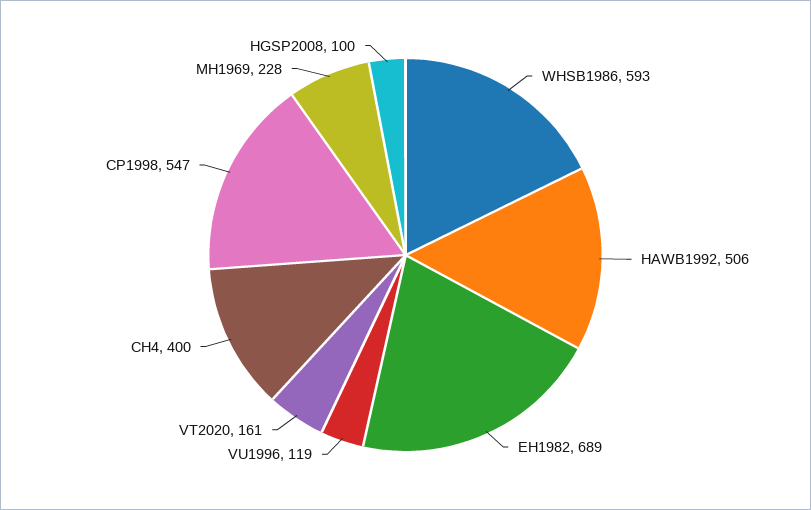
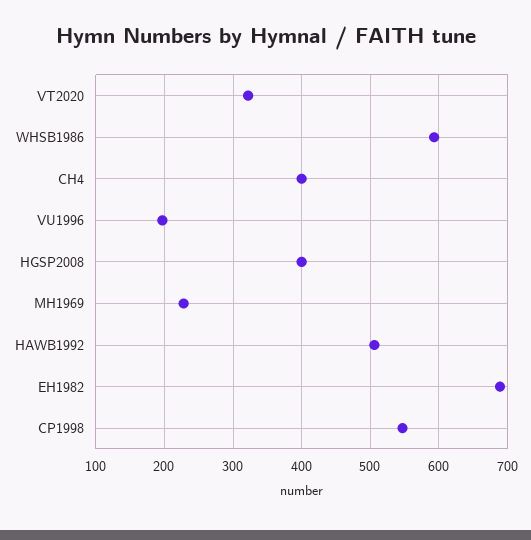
  {
    "WHSB1986": 593,
    "HAWB1992": 506,
    "EH1982": 689,
-   "VU1996": 119,
+   "VU1996": 200,
-   "VT2020": 161,
+   "VT2020": 320,
    "CH4": 400,
    "CP1998": 547,
    "MH1969": 228,
-   "HGSP2008": 100
+   "HGSP2008": 400
  }

